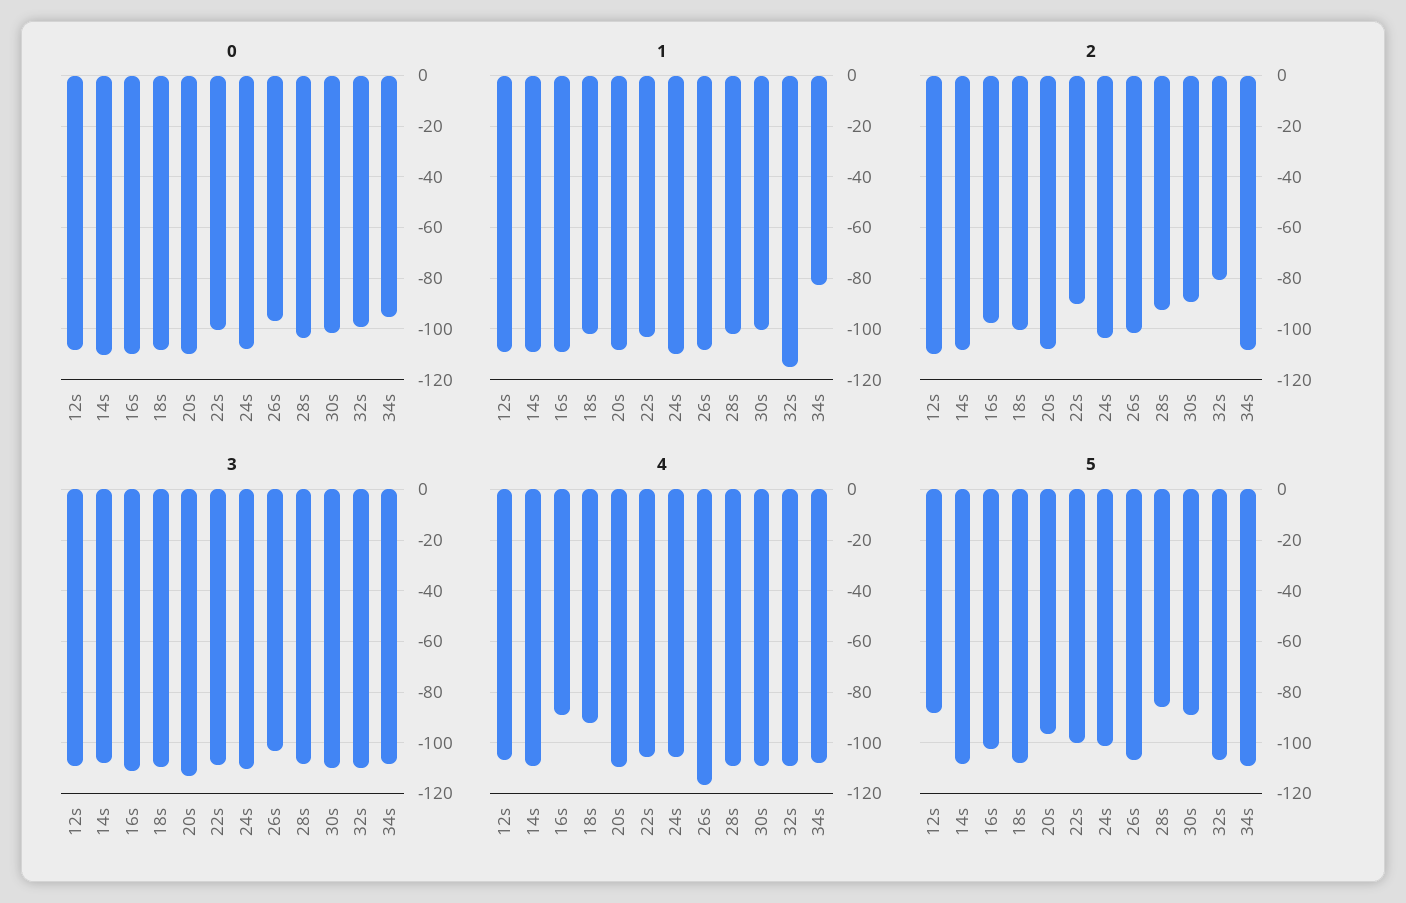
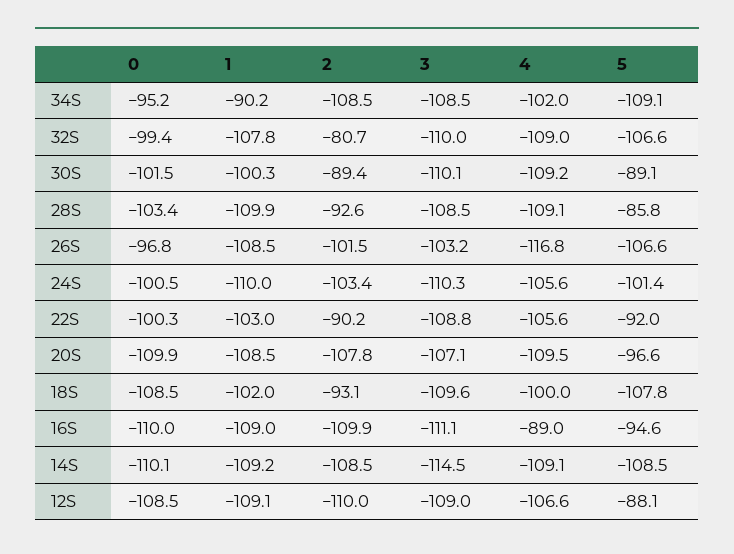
  {
    "0": {
      "12s": -108.5,
      "14s": -110.1,
      "16s": -110,
      "18s": -108.5,
      "20s": -109.9,
      "22s": -100.3,
-     "24s": -107.5,
+     "24s": -100.5,
      "26s": -96.8,
      "28s": -103.4,
      "30s": -101.5,
      "32s": -99.4,
      "34s": -95.2
    },
    "1": {
      "12s": -109.1,
      "14s": -109.2,
      "16s": -109,
      "18s": -102,
      "20s": -108.5,
      "22s": -103,
      "24s": -110,
      "26s": -108.5,
-     "28s": -102.5,
+     "28s": -109.9,
      "30s": -100.3,
-     "32s": -115,
+     "32s": -107.8,
-     "34s": -82.5
+     "34s": -90.2
    },
    "2": {
      "12s": -110,
      "14s": -108.5,
-     "16s": -97.5,
+     "16s": -109.9,
-     "18s": -100,
+     "18s": -93.1,
      "20s": -107.8,
      "22s": -90.2,
      "24s": -103.4,
      "26s": -101.5,
      "28s": -92.6,
      "30s": -89.4,
      "32s": -80.7,
      "34s": -108.5
    },
    "3": {
      "12s": -109,
-     "14s": -107.5,
+     "14s": -114.5,
      "16s": -111.1,
      "18s": -109.6,
-     "20s": -112.5,
+     "20s": -107.1,
      "22s": -108.8,
      "24s": -110.3,
      "26s": -103.2,
      "28s": -108.5,
      "30s": -110.1,
      "32s": -110,
      "34s": -108.5
    },
    "4": {
      "12s": -106.6,
      "14s": -109.1,
      "16s": -89,
-     "18s": -92.5,
+     "18s": -100,
      "20s": -109.5,
      "22s": -105.6,
      "24s": -105.6,
      "26s": -116.8,
      "28s": -109.1,
      "30s": -109.2,
      "32s": -109,
-     "34s": -107.5
+     "34s": -102
    },
    "5": {
      "12s": -88.1,
      "14s": -108.5,
-     "16s": -102.5,
+     "16s": -94.6,
      "18s": -107.8,
      "20s": -96.6,
-     "22s": -100,
+     "22s": -92,
      "24s": -101.4,
      "26s": -106.6,
      "28s": -85.8,
      "30s": -89.1,
      "32s": -106.6,
      "34s": -109.1
    }
  }

